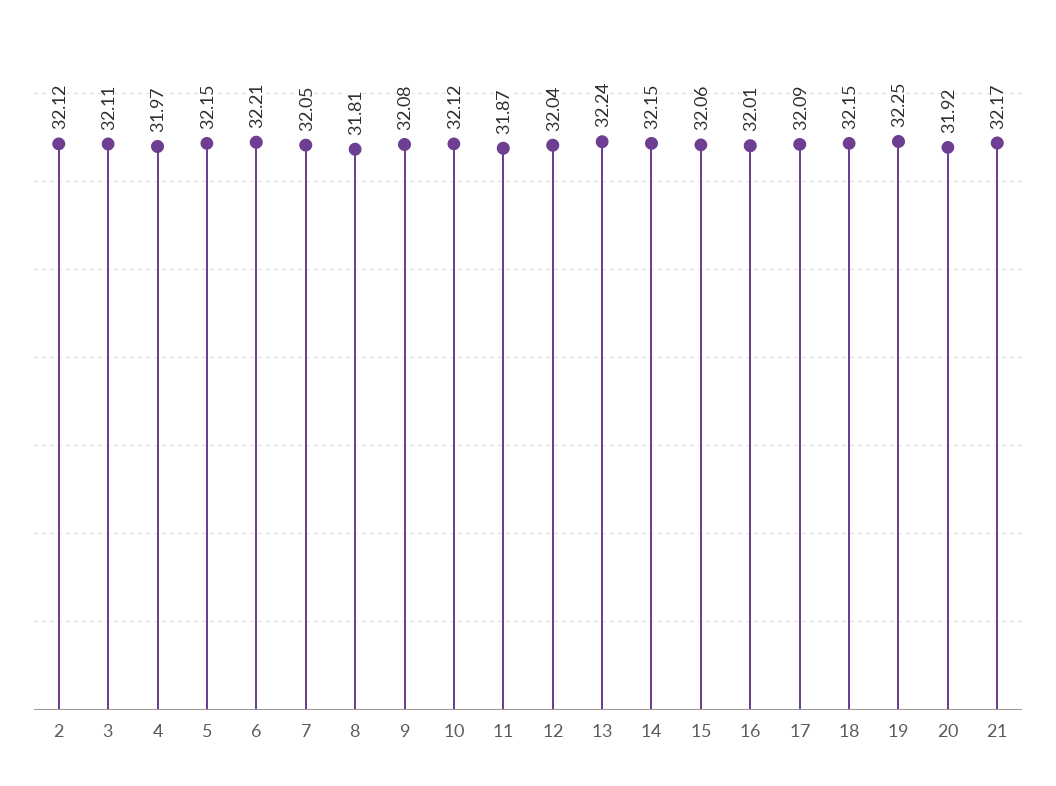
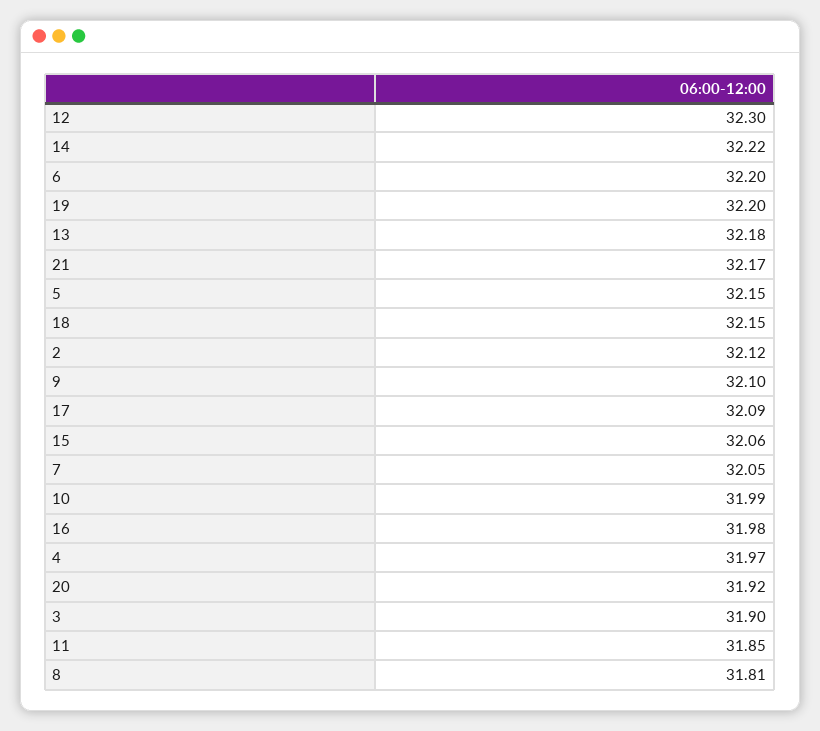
  {
    "2": 32.12,
-   "3": 32.11,
+   "3": 31.9,
    "4": 31.97,
    "5": 32.15,
-   "6": 32.21,
+   "6": 32.2,
    "7": 32.05,
    "8": 31.81,
-   "9": 32.08,
+   "9": 32.1,
-   "10": 32.12,
+   "10": 31.99,
-   "11": 31.87,
+   "11": 31.85,
-   "12": 32.04,
+   "12": 32.3,
-   "13": 32.24,
+   "13": 32.18,
-   "14": 32.15,
+   "14": 32.22,
    "15": 32.06,
-   "16": 32.01,
+   "16": 31.98,
    "17": 32.09,
    "18": 32.15,
-   "19": 32.25,
+   "19": 32.2,
    "20": 31.92,
    "21": 32.17
  }

